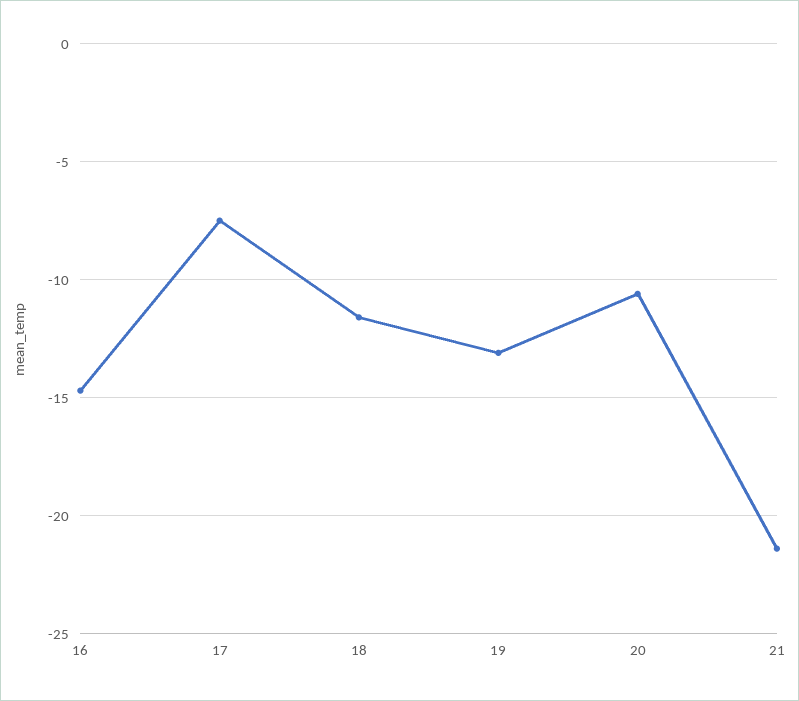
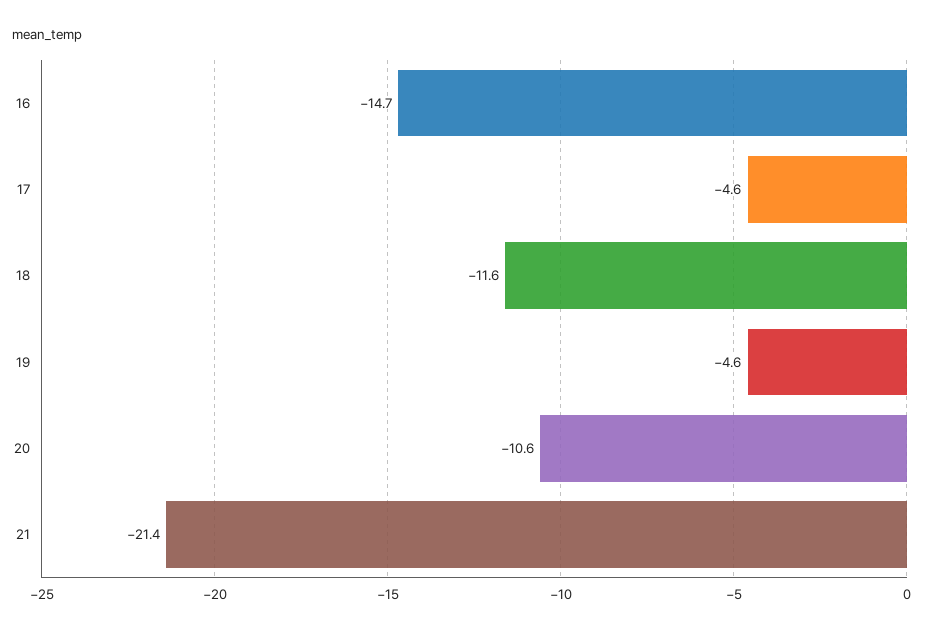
  {
    "16": -14.7,
-   "17": -7.5,
+   "17": -4.6,
    "18": -11.6,
-   "19": -13,
+   "19": -4.6,
    "20": -10.6,
    "21": -21.4
  }

